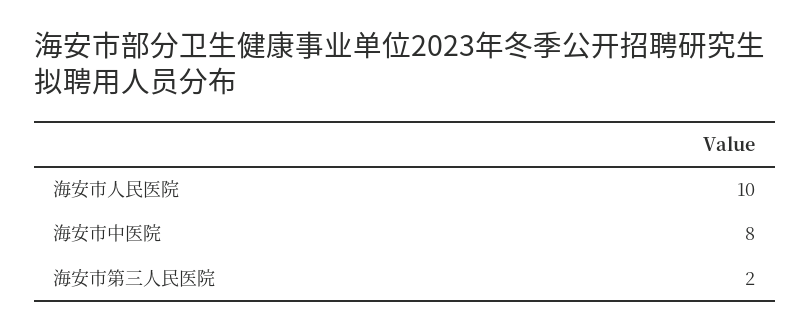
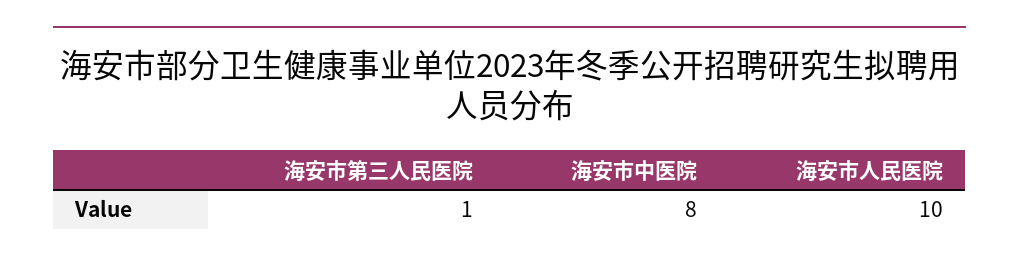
  {
    "海安市人民医院": 10,
    "海安市中医院": 8,
-   "海安市第三人民医院": 2
+   "海安市第三人民医院": 1
  }

